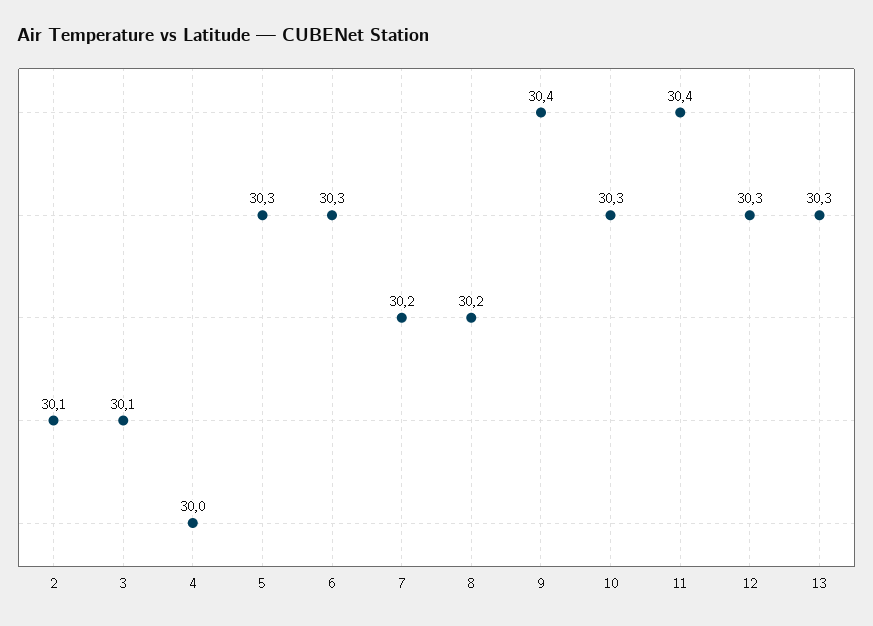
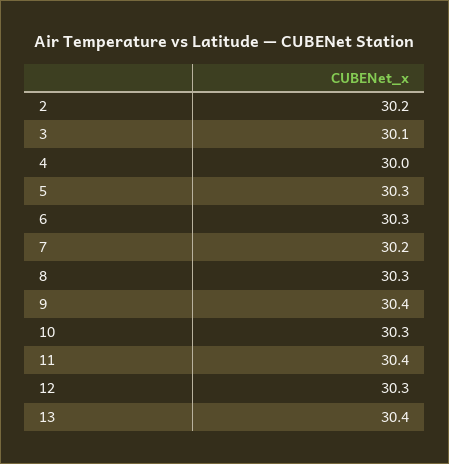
  {
-   "2": 30.1,
+   "2": 30.2,
    "3": 30.1,
    "4": 30,
    "5": 30.3,
    "6": 30.3,
    "7": 30.2,
-   "8": 30.2,
+   "8": 30.3,
    "9": 30.4,
    "10": 30.3,
    "11": 30.4,
    "12": 30.3,
-   "13": 30.3
+   "13": 30.4
  }

